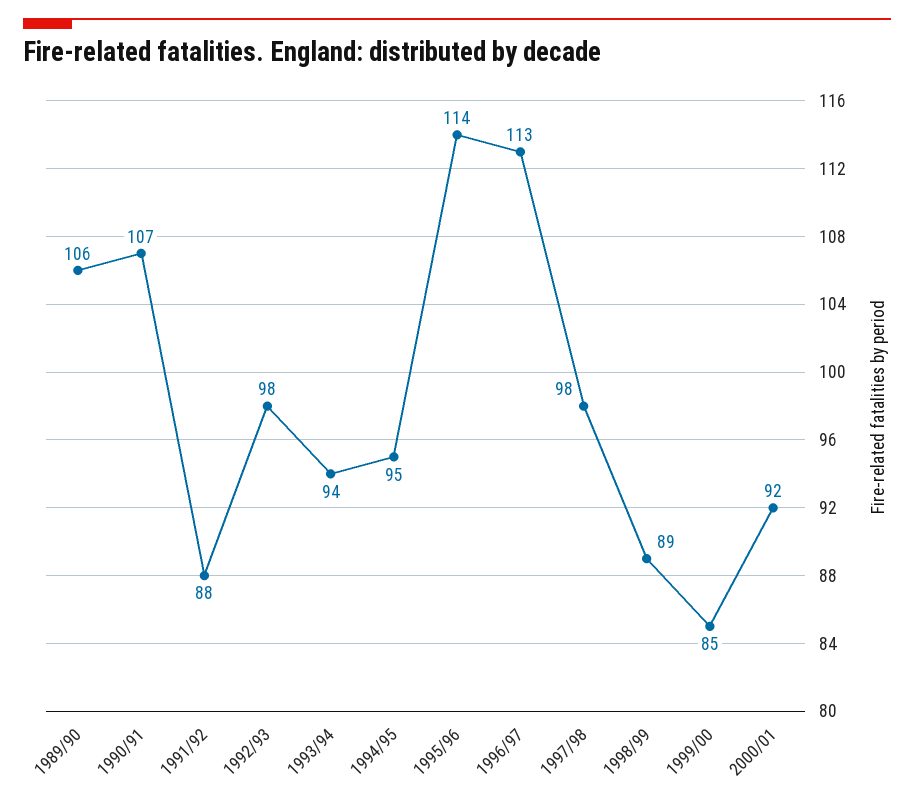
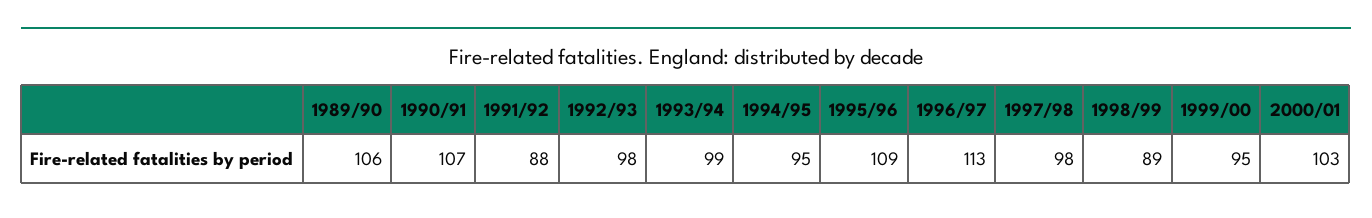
  {
    "1989/90": 106,
    "1990/91": 107,
    "1991/92": 88,
    "1992/93": 98,
-   "1993/94": 94,
+   "1993/94": 99,
    "1994/95": 95,
-   "1995/96": 114,
+   "1995/96": 109,
    "1996/97": 113,
    "1997/98": 98,
    "1998/99": 89,
-   "1999/00": 85,
+   "1999/00": 95,
-   "2000/01": 92
+   "2000/01": 103
  }

